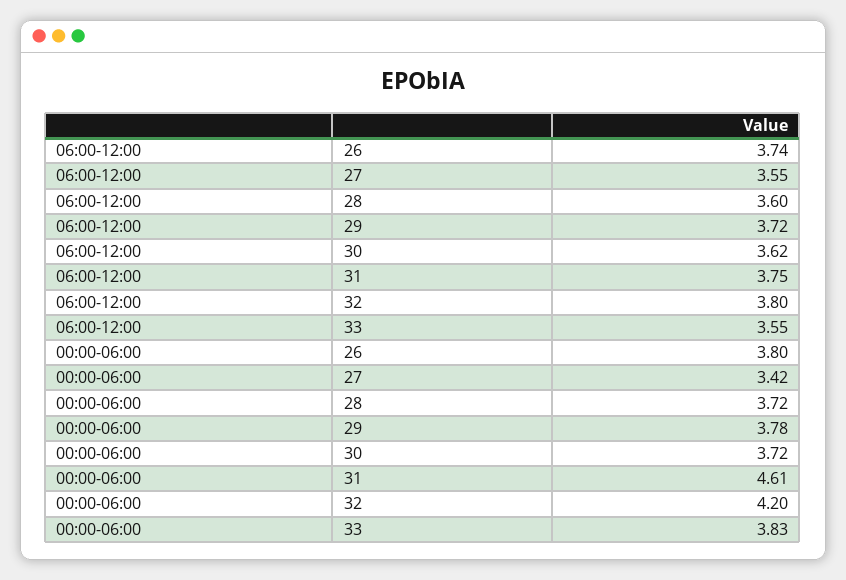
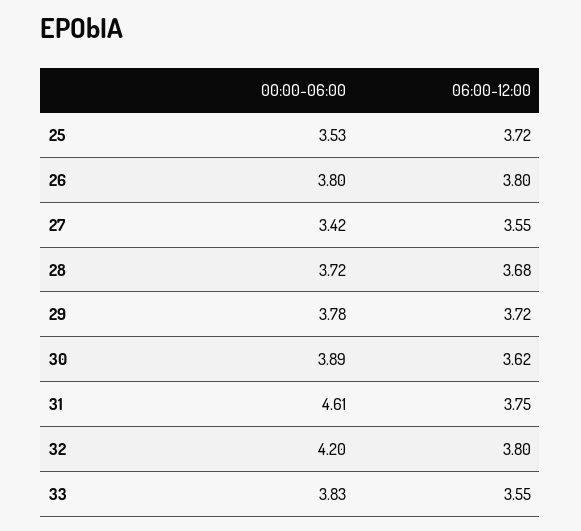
  {
    "06:00-12:00": {
-     "26": 3.74,
+     "26": 3.8,
      "27": 3.55,
-     "28": 3.6,
+     "28": 3.68,
      "29": 3.72,
      "30": 3.62,
      "31": 3.75,
      "32": 3.8,
-     "33": 3.55
+     "33": 3.55,
+     "25": 3.72
    },
    "00:00-06:00": {
      "26": 3.8,
      "27": 3.42,
      "28": 3.72,
      "29": 3.78,
-     "30": 3.72,
+     "30": 3.89,
      "31": 4.61,
      "32": 4.2,
-     "33": 3.83
+     "33": 3.83,
+     "25": 3.53
    }
  }

